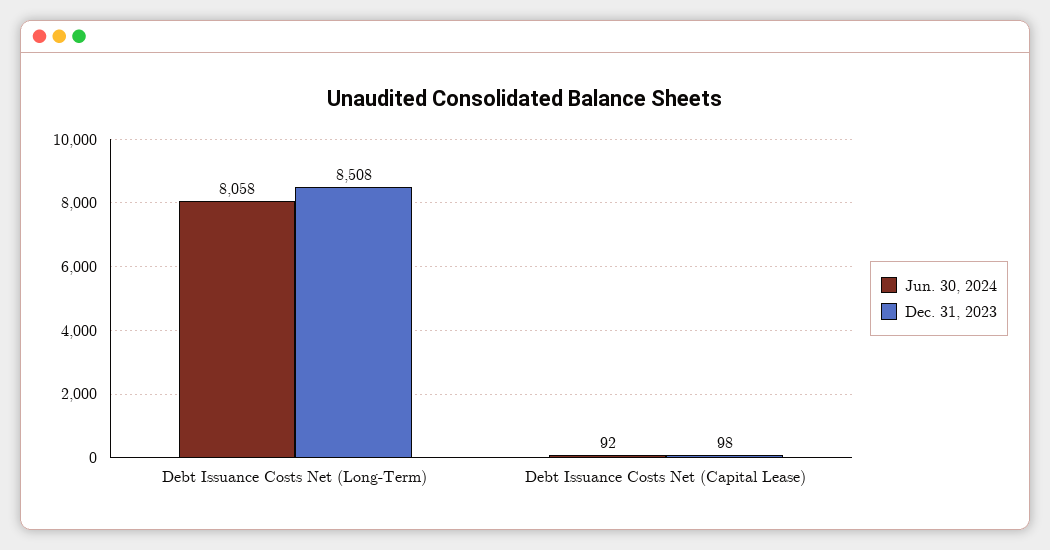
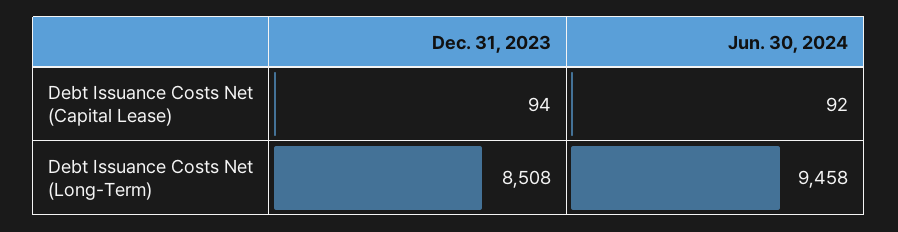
  {
    "Jun. 30, 2024": {
-     "Debt Issuance Costs Net (Long-Term)": 8058,
+     "Debt Issuance Costs Net (Long-Term)": 9458,
      "Debt Issuance Costs Net (Capital Lease)": 92
    },
    "Dec. 31, 2023": {
      "Debt Issuance Costs Net (Long-Term)": 8508,
-     "Debt Issuance Costs Net (Capital Lease)": 98
+     "Debt Issuance Costs Net (Capital Lease)": 94
    }
  }

